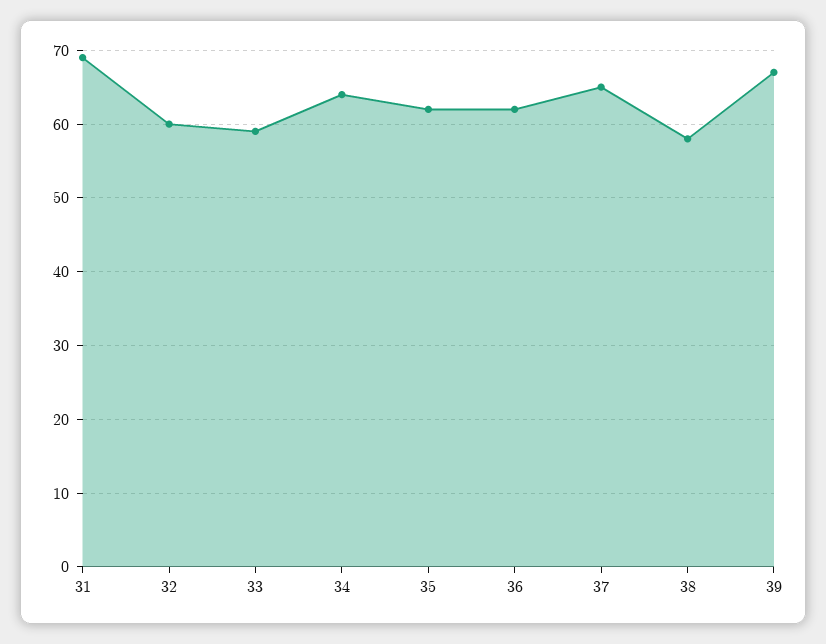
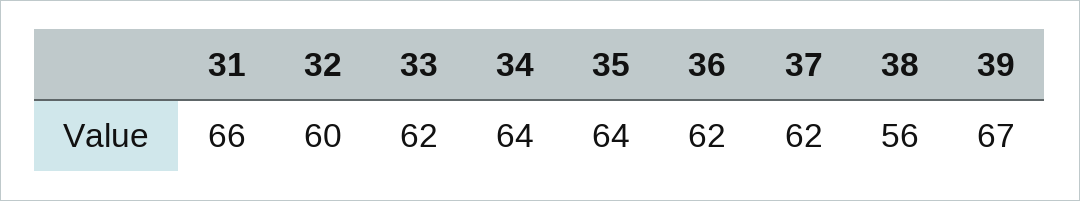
  {
-   "31": 69,
+   "31": 66,
    "32": 60,
-   "33": 59,
+   "33": 62,
    "34": 64,
-   "35": 62,
+   "35": 64,
    "36": 62,
-   "37": 65,
+   "37": 62,
-   "38": 58,
+   "38": 56,
    "39": 67
  }

